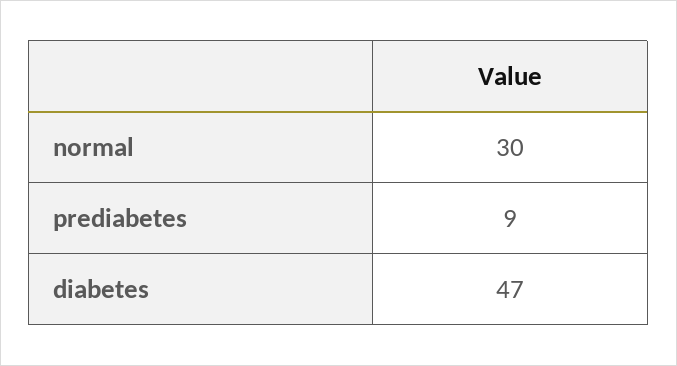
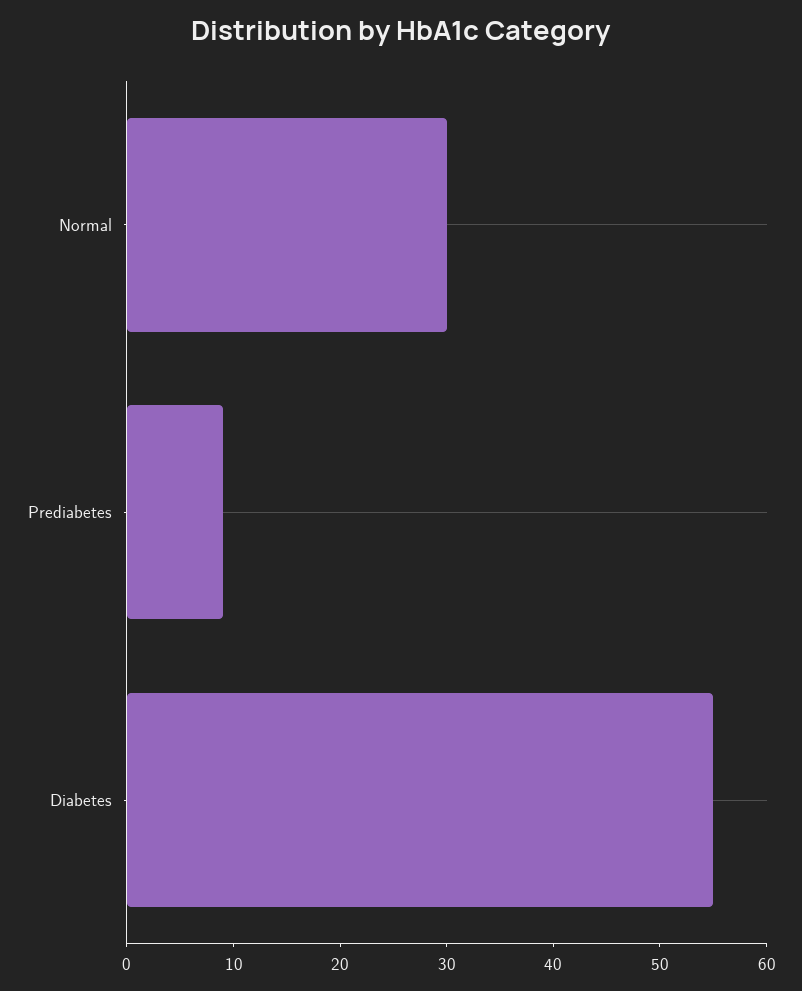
  {
    "normal": 30,
    "prediabetes": 9,
-   "diabetes": 47
+   "diabetes": 55
  }

